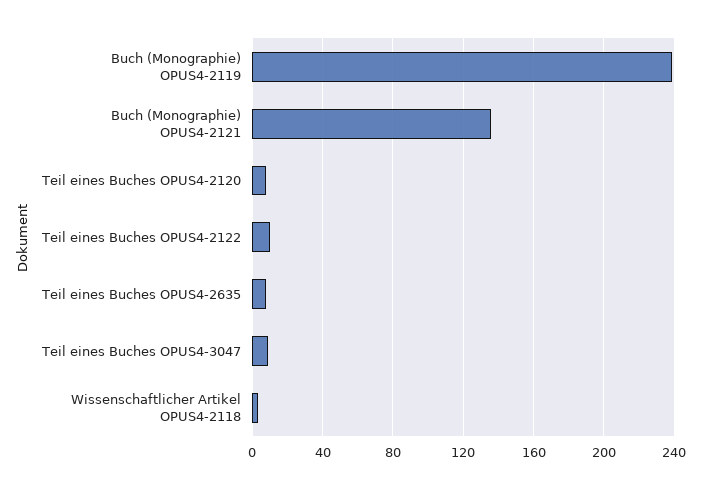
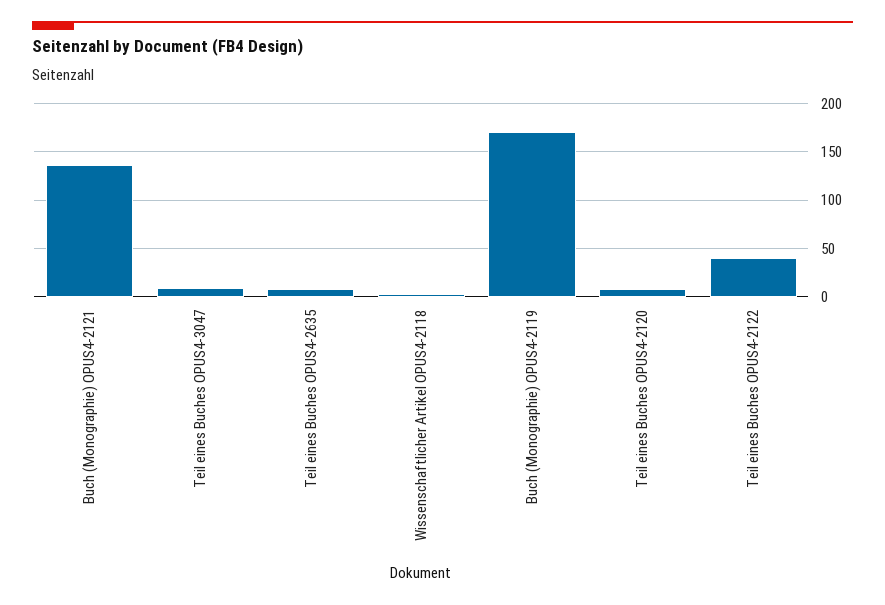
  {
-   "Buch (Monographie) OPUS4-2119": 240,
+   "Buch (Monographie) OPUS4-2119": 170,
    "Buch (Monographie) OPUS4-2121": 135,
    "Teil eines Buches OPUS4-2120": 10,
-   "Teil eines Buches OPUS4-2122": 10,
+   "Teil eines Buches OPUS4-2122": 40,
    "Teil eines Buches OPUS4-2635": 10,
    "Teil eines Buches OPUS4-3047": 10,
    "Wissenschaftlicher Artikel OPUS4-2118": 5
  }

